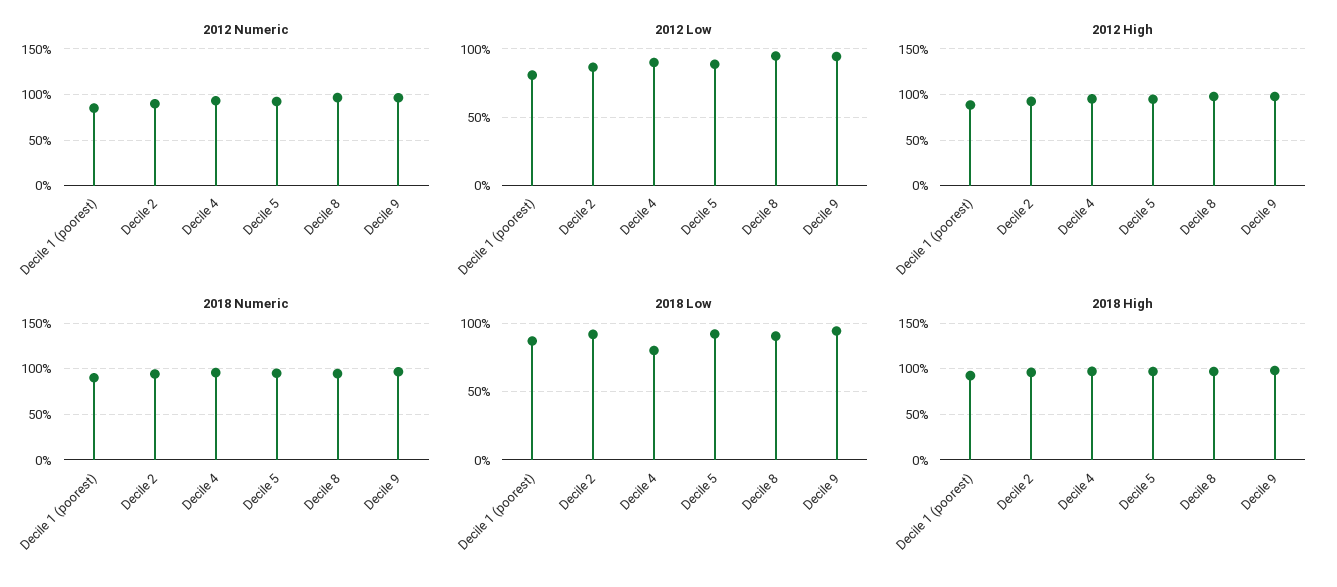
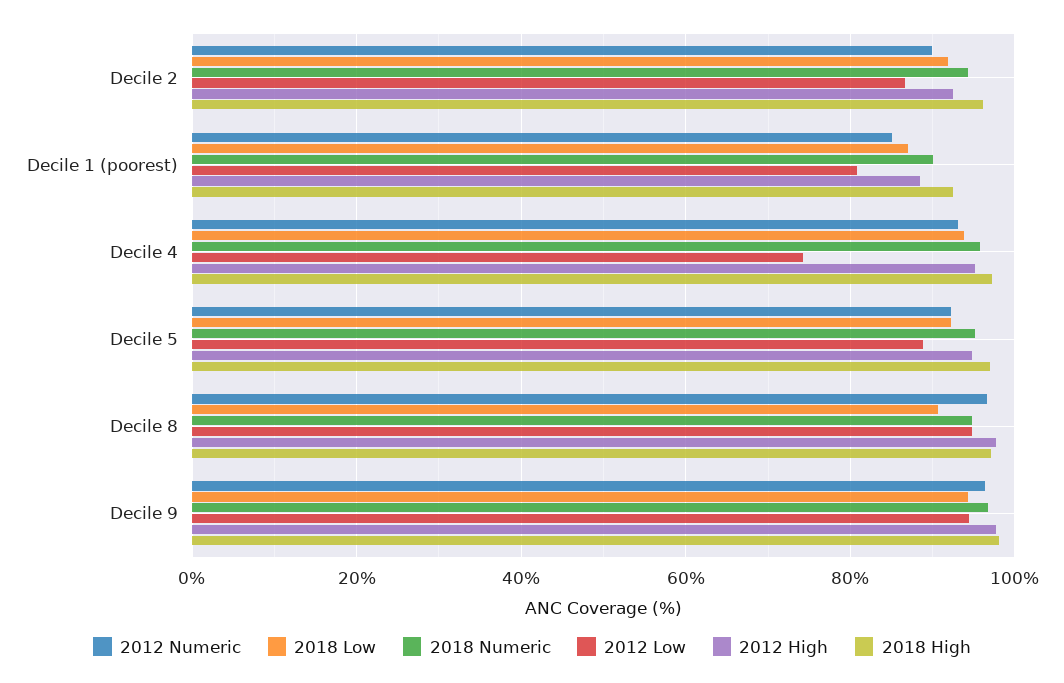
  {
    "2012 Numeric": {
      "Decile 1 (poorest)": 86,
      "Decile 2": 90,
      "Decile 4": 94,
      "Decile 5": 92,
      "Decile 8": 96,
      "Decile 9": 96
    },
    "2012 Low": {
      "Decile 1 (poorest)": 80,
      "Decile 2": 86,
-     "Decile 4": 90,
+     "Decile 4": 74,
      "Decile 5": 88,
      "Decile 8": 94,
      "Decile 9": 94
    },
    "2012 High": {
      "Decile 1 (poorest)": 88,
      "Decile 2": 92,
      "Decile 4": 96,
      "Decile 5": 94,
      "Decile 8": 98,
      "Decile 9": 98
    },
    "2018 Numeric": {
      "Decile 1 (poorest)": 90,
      "Decile 2": 94,
      "Decile 4": 96,
      "Decile 5": 96,
      "Decile 8": 94,
      "Decile 9": 96
    },
    "2018 Low": {
      "Decile 1 (poorest)": 88,
      "Decile 2": 92,
-     "Decile 4": 80,
+     "Decile 4": 94,
      "Decile 5": 92,
      "Decile 8": 90,
      "Decile 9": 94
    },
    "2018 High": {
      "Decile 1 (poorest)": 92,
      "Decile 2": 96,
      "Decile 4": 98,
      "Decile 5": 98,
      "Decile 8": 98,
      "Decile 9": 98
    }
  }

